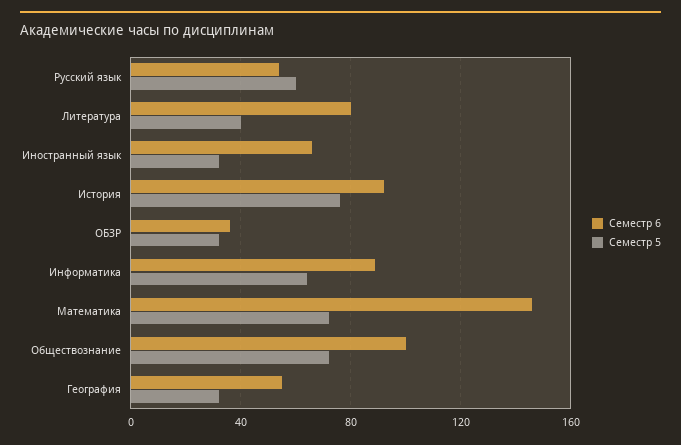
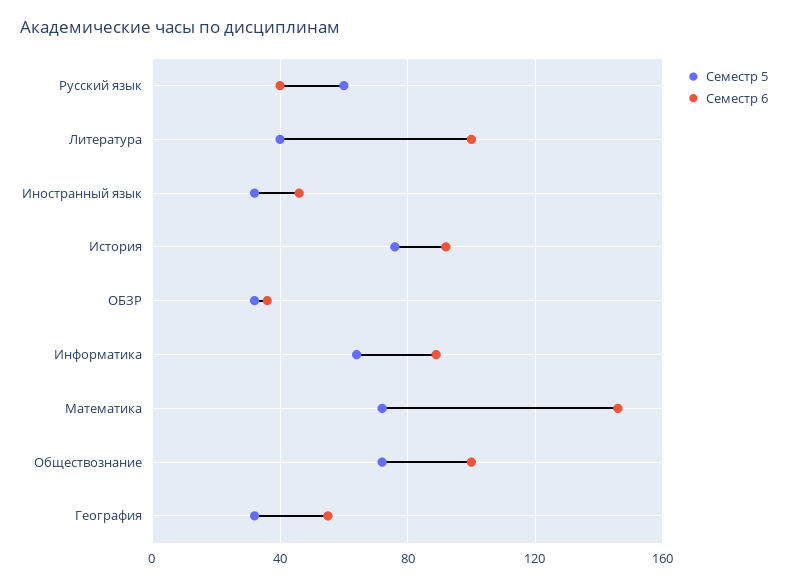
  {
    "Семестр 6": {
-     "Русский язык": 55,
+     "Русский язык": 40,
-     "Литература": 80,
+     "Литература": 100,
-     "Иностранный язык": 65,
+     "Иностранный язык": 45,
      "История": 90,
      "ОБЗР": 35,
      "Информатика": 90,
      "Математика": 145,
      "Обществознание": 100,
      "География": 55
    },
    "Семестр 5": {
      "Русский язык": 60,
      "Литература": 40,
      "Иностранный язык": 30,
      "История": 75,
      "ОБЗР": 30,
      "Информатика": 65,
      "Математика": 70,
      "Обществознание": 70,
      "География": 30
    }
  }

